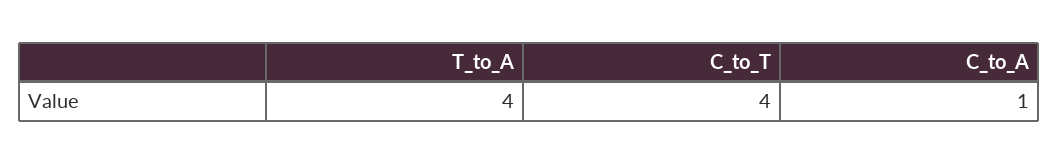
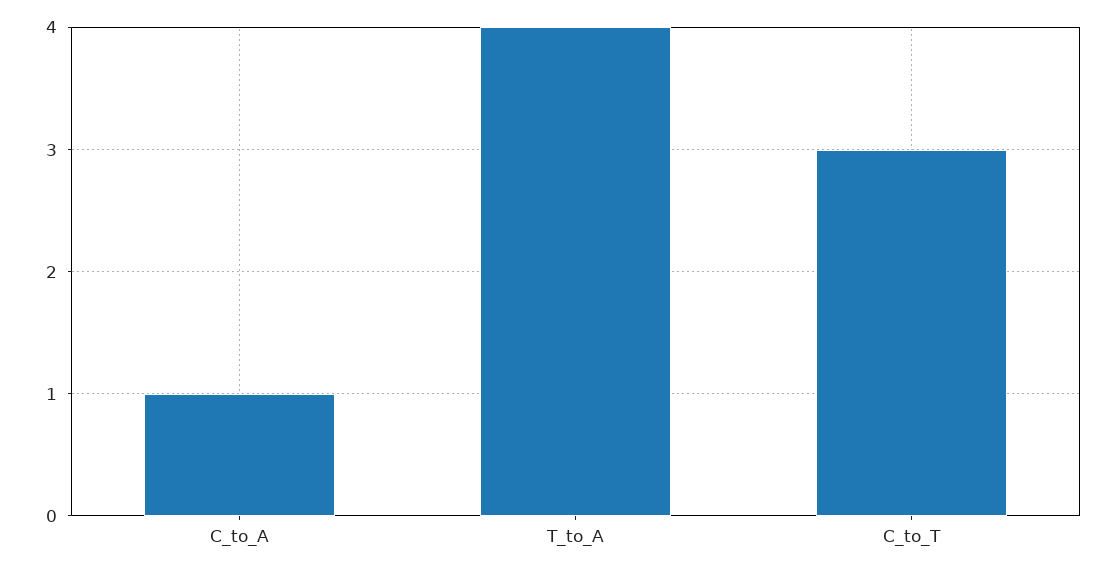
  {
    "T_to_A": 4,
-   "C_to_T": 4,
+   "C_to_T": 3,
    "C_to_A": 1
  }

